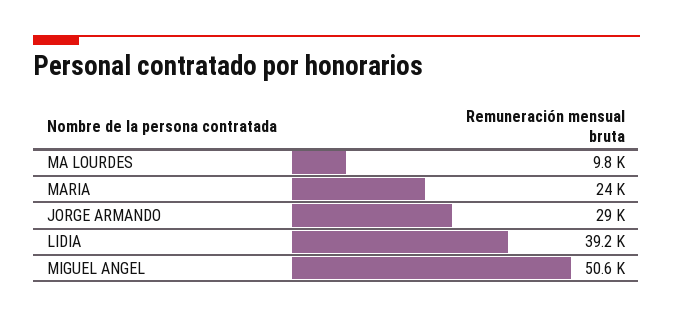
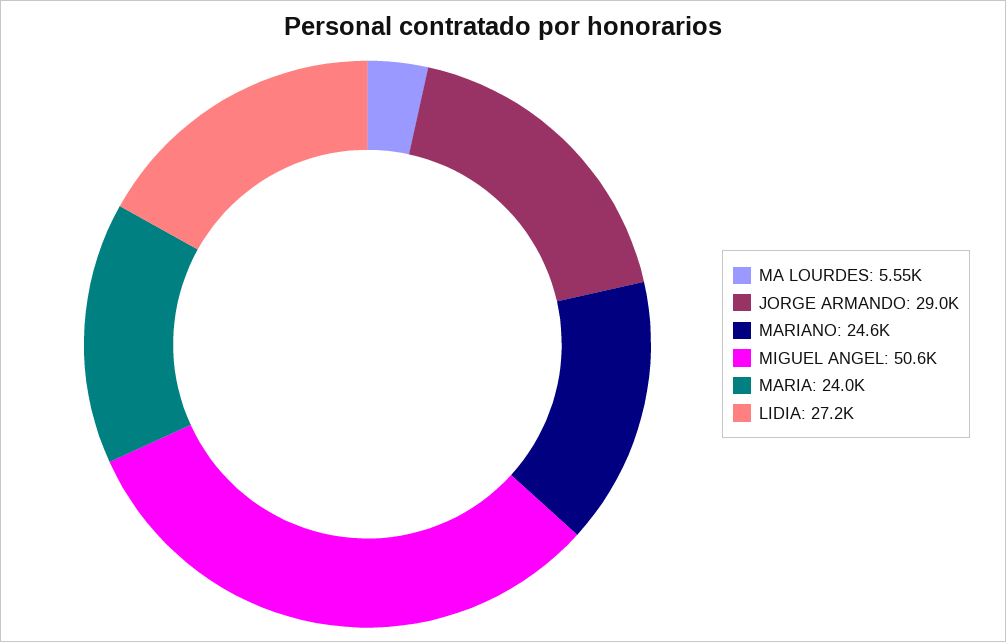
  {
-   "MA LOURDES": 9800,
+   "MA LOURDES": 5550,
    "MARIA": 24000,
    "JORGE ARMANDO": 29000,
-   "LIDIA": 39200,
+   "LIDIA": 27200,
-   "MIGUEL ANGEL": 50600
+   "MIGUEL ANGEL": 50600,
+   "MARIANO": 24600
  }

